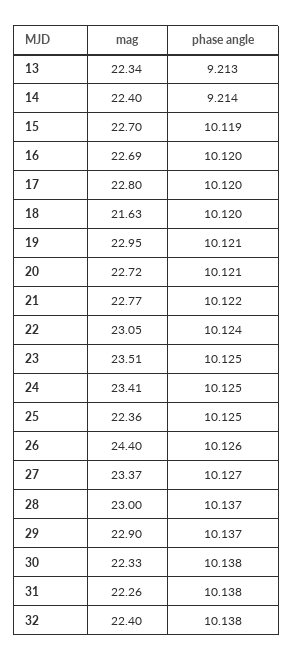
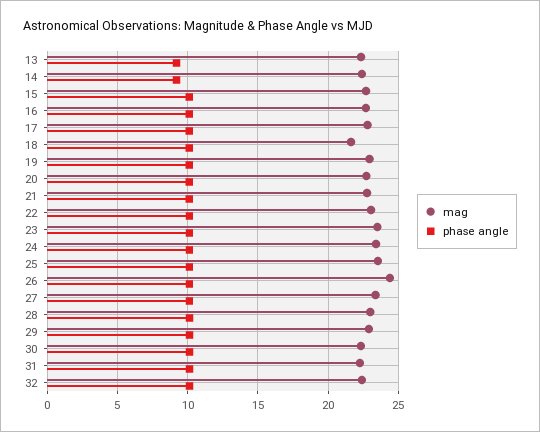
  {
    "mag": {
      "13": 22.34,
      "14": 22.4,
      "15": 22.7,
      "16": 22.69,
      "17": 22.8,
      "18": 21.63,
      "19": 22.95,
      "20": 22.72,
      "21": 22.77,
      "22": 23.05,
      "23": 23.51,
      "24": 23.41,
-     "25": 22.36,
+     "25": 23.5,
      "26": 24.4,
      "27": 23.37,
      "28": 23,
      "29": 22.9,
      "30": 22.33,
      "31": 22.26,
      "32": 22.4
    },
    "phase angle": {
      "13": 9.213,
      "14": 9.214,
      "15": 10.119,
      "16": 10.12,
      "17": 10.12,
      "18": 10.12,
      "19": 10.121,
      "20": 10.121,
      "21": 10.122,
      "22": 10.124,
      "23": 10.125,
      "24": 10.125,
      "25": 10.125,
      "26": 10.126,
      "27": 10.127,
      "28": 10.137,
      "29": 10.137,
      "30": 10.138,
      "31": 10.138,
      "32": 10.138
    }
  }

